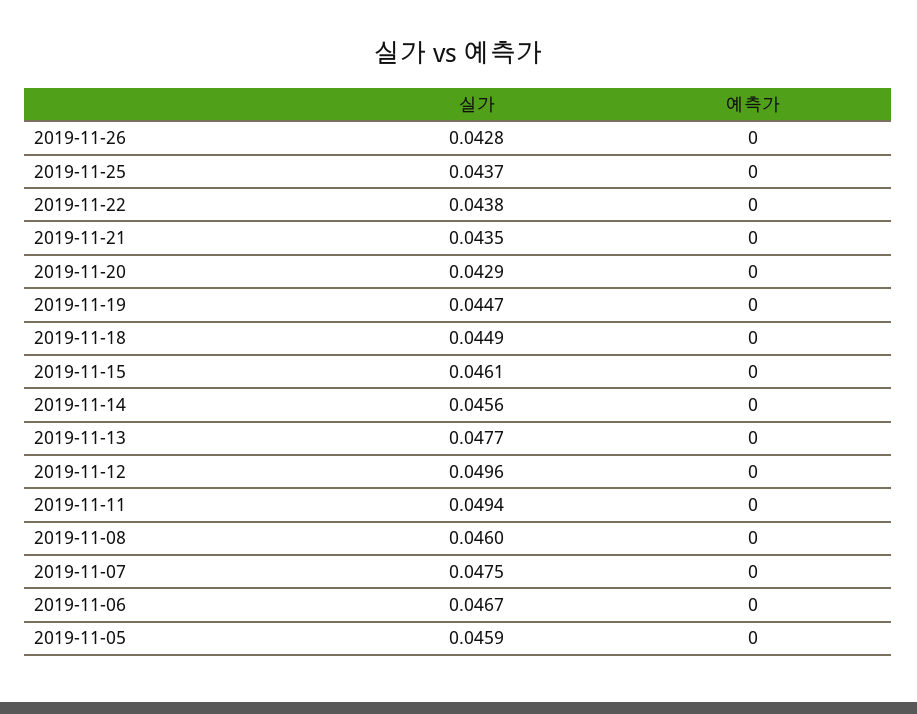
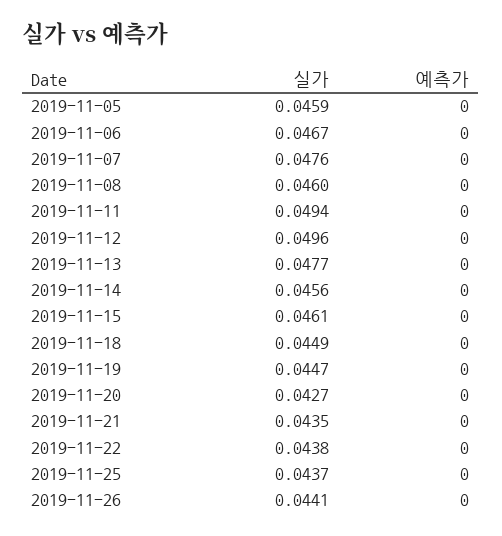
  {
    "실가": {
-     "2019-11-26": 0.0428,
+     "2019-11-26": 0.0441,
      "2019-11-25": 0.0437,
      "2019-11-22": 0.0438,
      "2019-11-21": 0.0435,
-     "2019-11-20": 0.0429,
+     "2019-11-20": 0.0427,
      "2019-11-19": 0.0447,
      "2019-11-18": 0.0449,
      "2019-11-15": 0.0461,
      "2019-11-14": 0.0456,
      "2019-11-13": 0.0477,
      "2019-11-12": 0.0496,
      "2019-11-11": 0.0494,
      "2019-11-08": 0.046,
-     "2019-11-07": 0.0475,
+     "2019-11-07": 0.0476,
      "2019-11-06": 0.0467,
      "2019-11-05": 0.0459
    },
    "예측가": {
      "2019-11-26": 0,
      "2019-11-25": 0,
      "2019-11-22": 0,
      "2019-11-21": 0,
      "2019-11-20": 0,
      "2019-11-19": 0,
      "2019-11-18": 0,
      "2019-11-15": 0,
      "2019-11-14": 0,
      "2019-11-13": 0,
      "2019-11-12": 0,
      "2019-11-11": 0,
      "2019-11-08": 0,
      "2019-11-07": 0,
      "2019-11-06": 0,
      "2019-11-05": 0
    }
  }

